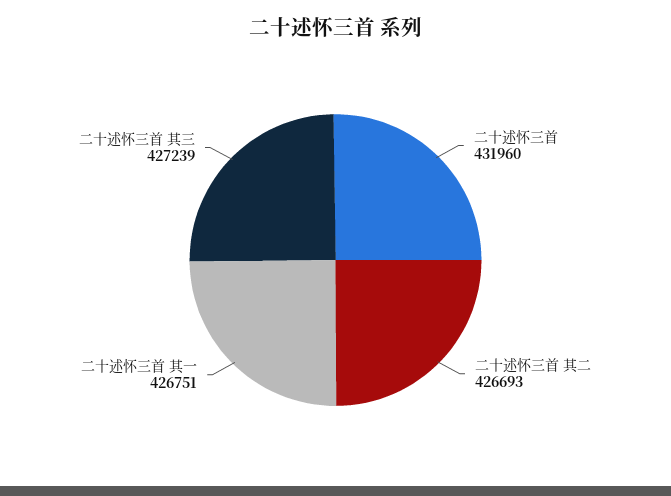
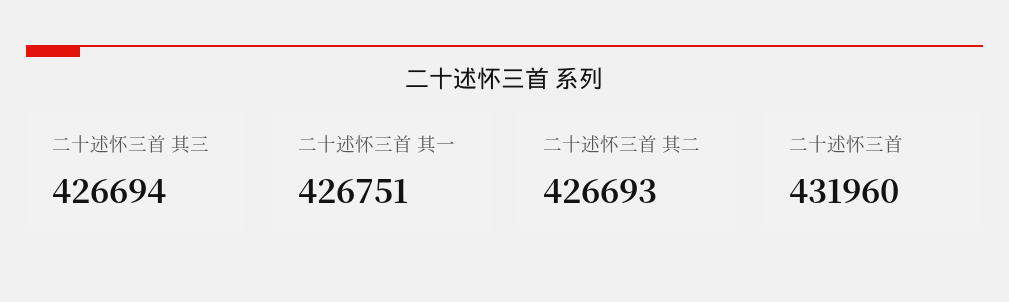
  {
    "二十述怀三首": 431960,
    "二十述怀三首 其二": 426693,
    "二十述怀三首 其一": 426751,
-   "二十述怀三首 其三": 427239
+   "二十述怀三首 其三": 426694
  }

